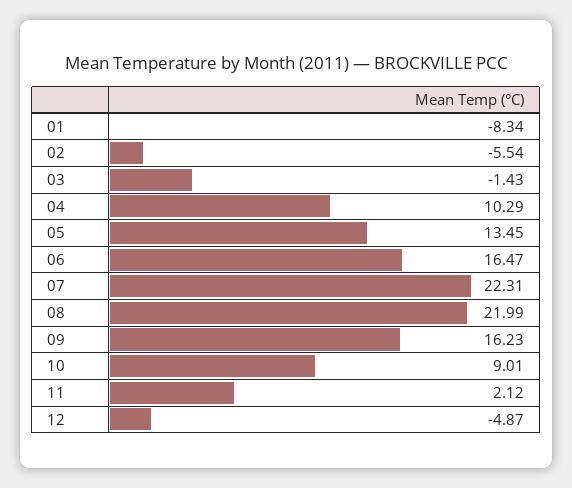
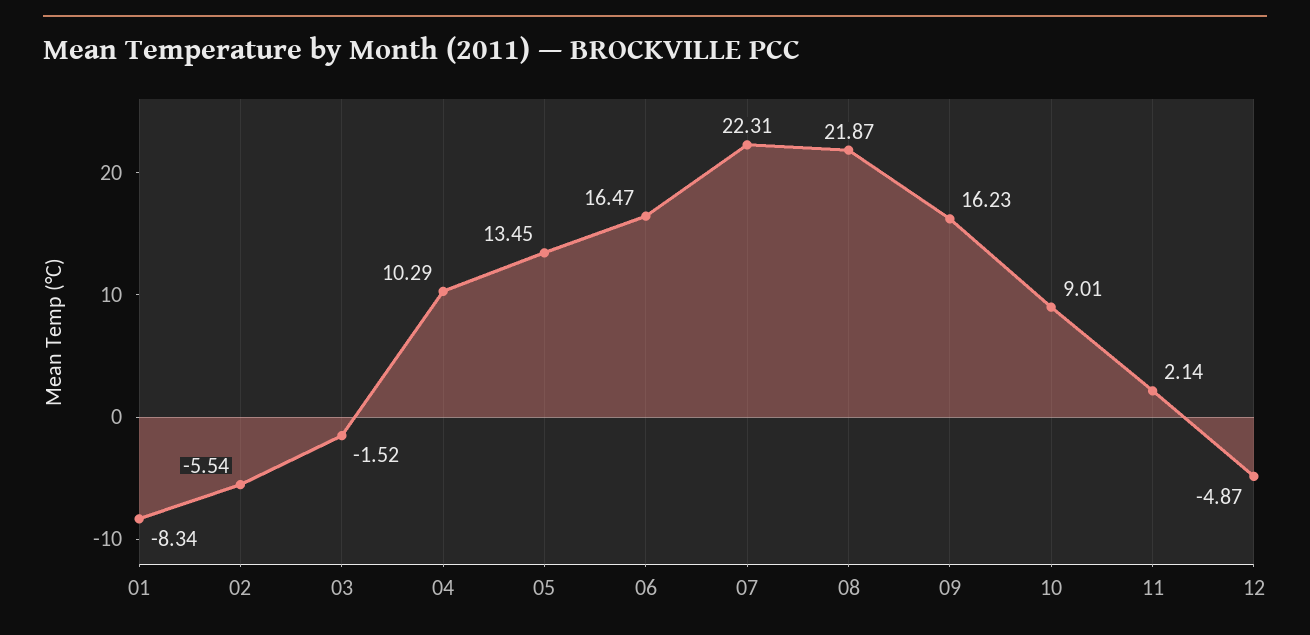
  {
    "01": -8.34,
    "02": -5.54,
-   "03": -1.43,
+   "03": -1.52,
    "04": 10.29,
    "05": 13.45,
    "06": 16.47,
    "07": 22.31,
-   "08": 21.99,
+   "08": 21.87,
    "09": 16.23,
    "10": 9.01,
-   "11": 2.12,
+   "11": 2.14,
    "12": -4.87
  }

